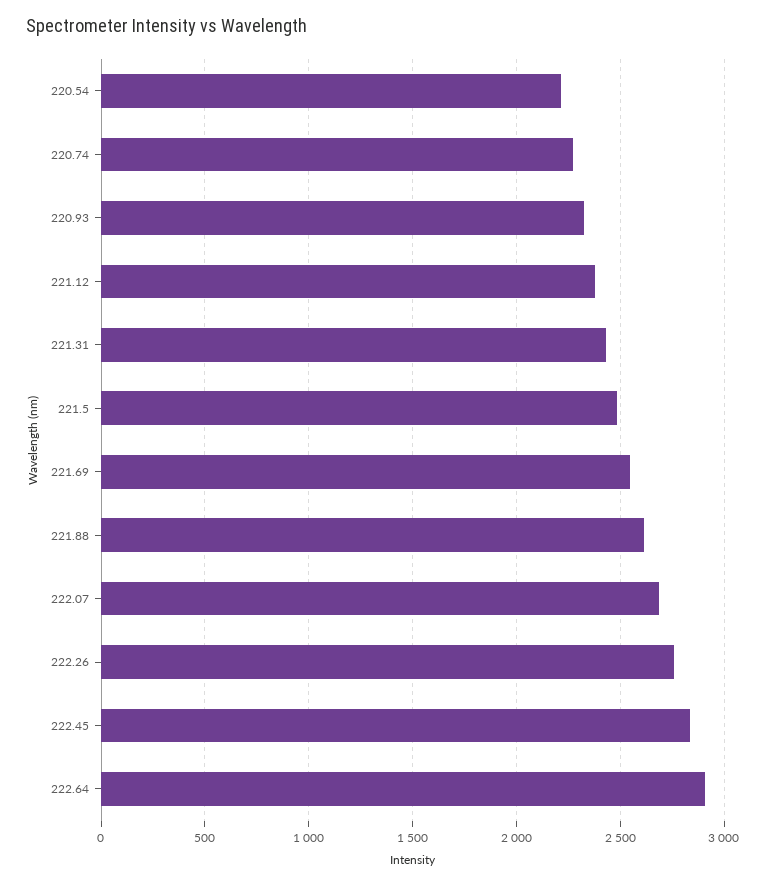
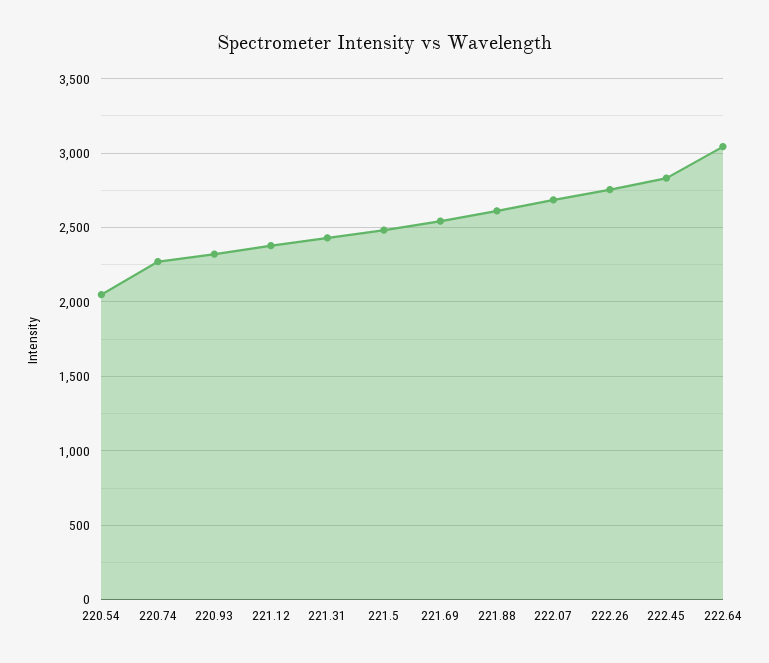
  {
-   "220.54": 2200,
+   "220.54": 2050,
    "220.74": 2250,
    "220.93": 2300,
    "221.12": 2400,
    "221.31": 2450,
    "221.5": 2500,
    "221.69": 2550,
    "221.88": 2600,
    "222.07": 2700,
    "222.26": 2750,
    "222.45": 2850,
-   "222.64": 2900
+   "222.64": 3050
  }

